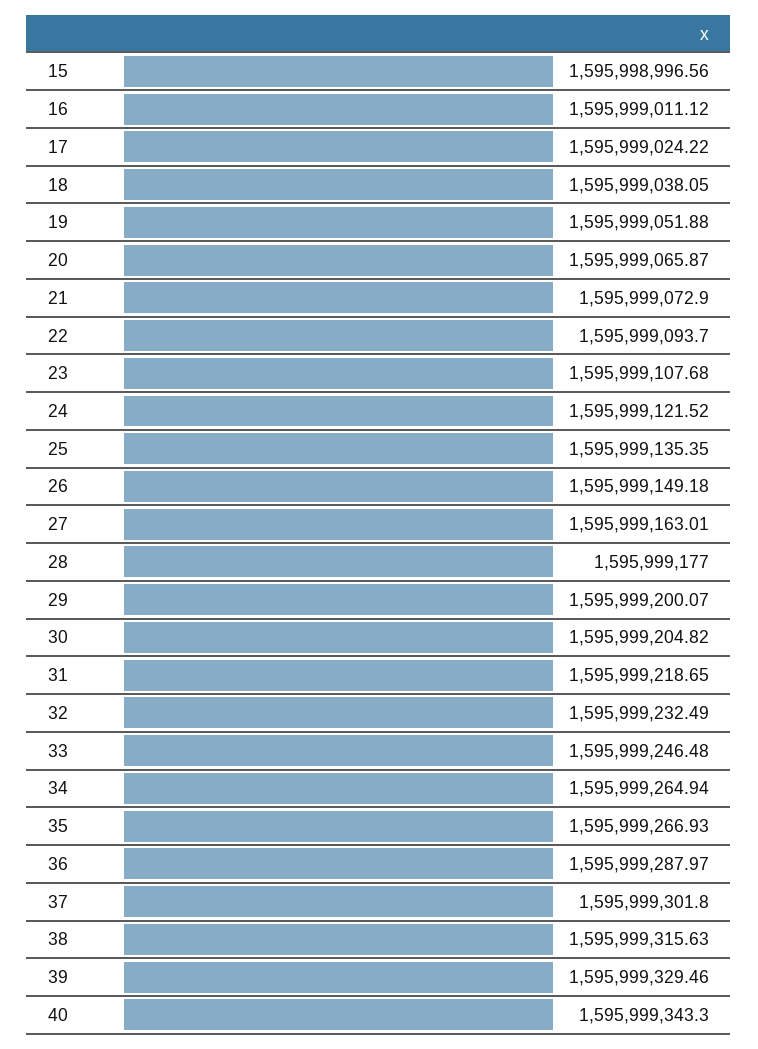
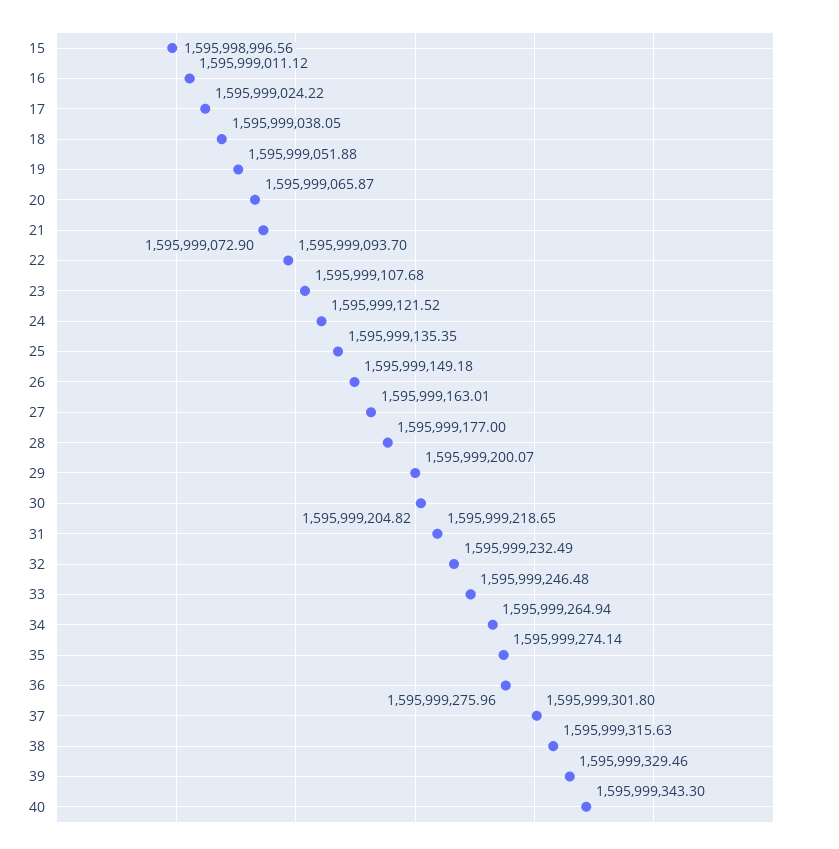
  {
    "15": 1595998996.56,
    "16": 1595999011.12,
    "17": 1595999024.22,
    "18": 1595999038.05,
    "19": 1595999051.88,
    "20": 1595999065.87,
    "21": 1595999072.9,
    "22": 1595999093.7,
    "23": 1595999107.68,
    "24": 1595999121.52,
    "25": 1595999135.35,
    "26": 1595999149.18,
    "27": 1595999163.01,
    "28": 1595999177,
    "29": 1595999200.07,
    "30": 1595999204.82,
    "31": 1595999218.65,
    "32": 1595999232.49,
    "33": 1595999246.48,
    "34": 1595999264.94,
-   "35": 1595999266.93,
+   "35": 1595999274.14,
-   "36": 1595999287.97,
+   "36": 1595999275.96,
    "37": 1595999301.8,
    "38": 1595999315.63,
    "39": 1595999329.46,
    "40": 1595999343.3
  }

